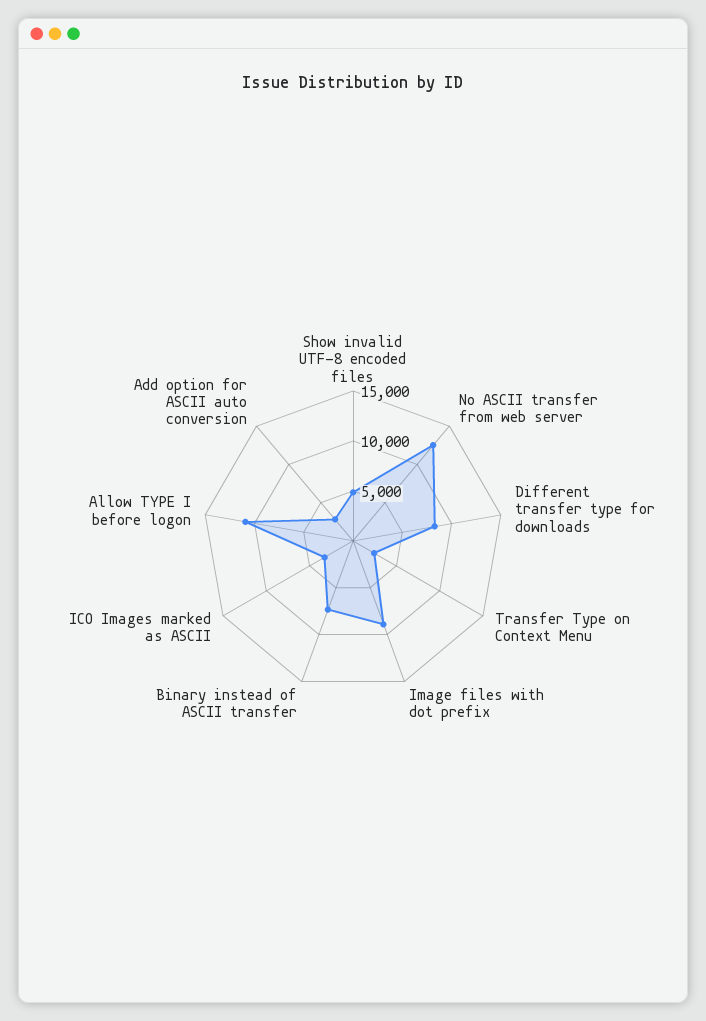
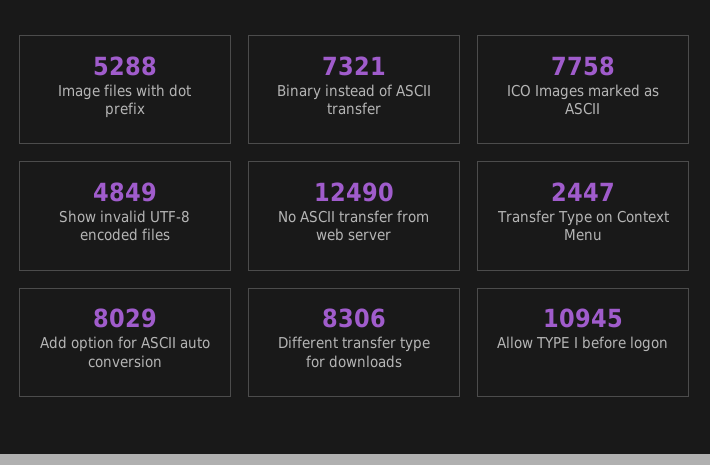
  {
    "Show invalid UTF-8 encoded files": 4849,
    "No ASCII transfer from web server": 12490,
    "Different transfer type for downloads": 8306,
    "Transfer Type on Context Menu": 2447,
-   "Image files with dot prefix": 9000,
+   "Image files with dot prefix": 5288,
    "Binary instead of ASCII transfer": 7321,
-   "ICO Images marked as ASCII": 3000,
+   "ICO Images marked as ASCII": 7758,
    "Allow TYPE I before logon": 10945,
-   "Add option for ASCII auto conversion": 3000
+   "Add option for ASCII auto conversion": 8029
  }

